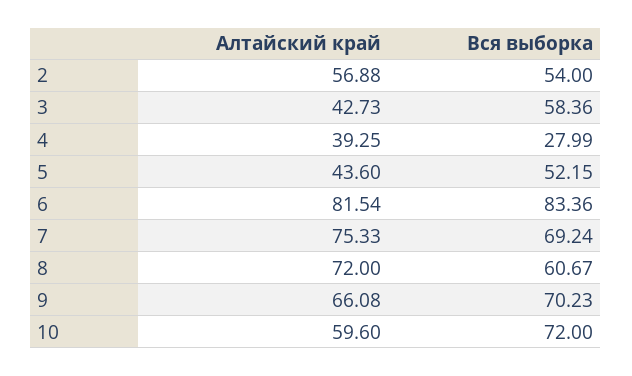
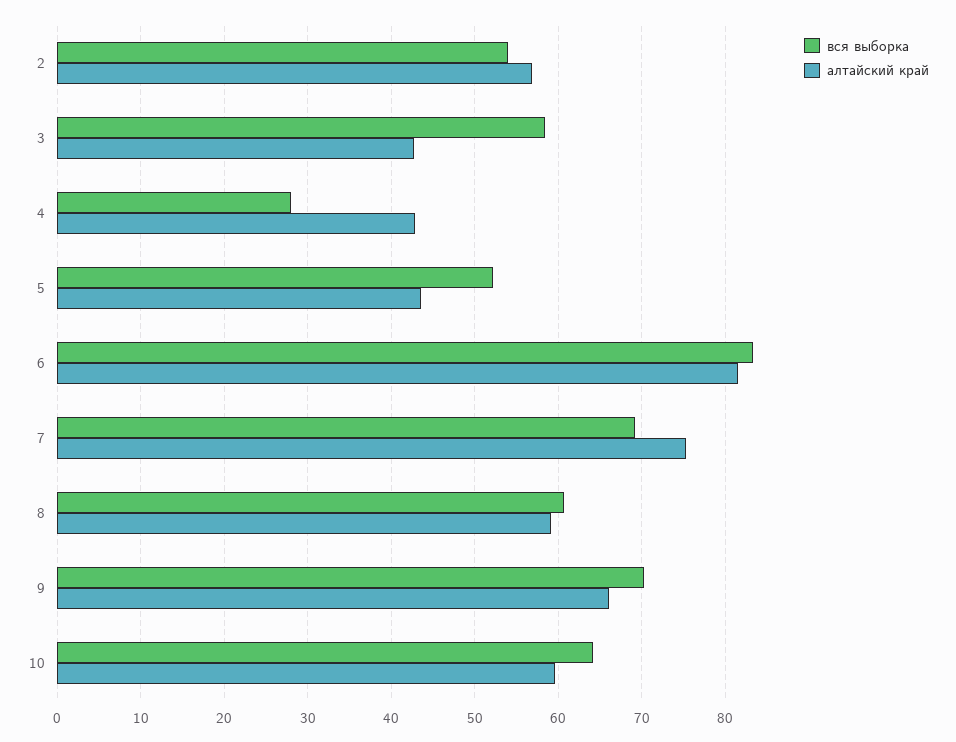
  {
    "Алтайский край": {
      "2": 56.88,
      "3": 42.73,
-     "4": 39.25,
+     "4": 43,
      "5": 43.6,
      "6": 81.54,
      "7": 75.33,
-     "8": 72,
+     "8": 59,
      "9": 66.08,
      "10": 59.6
    },
    "Вся выборка": {
      "2": 54,
      "3": 58.36,
      "4": 27.99,
      "5": 52.15,
      "6": 83.36,
      "7": 69.24,
      "8": 60.67,
      "9": 70.23,
-     "10": 72
+     "10": 64
    }
  }

